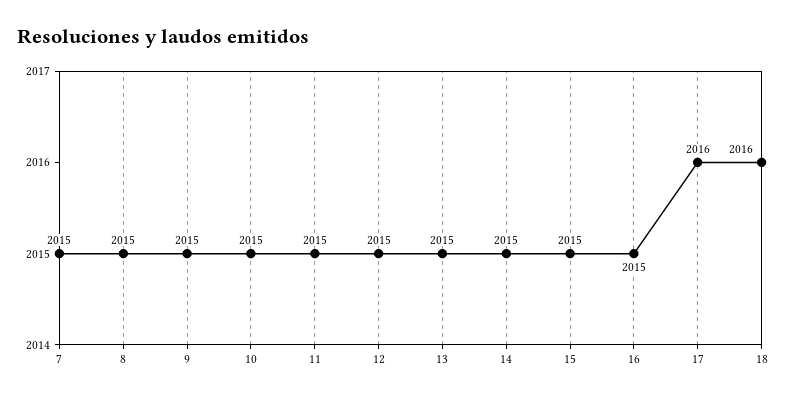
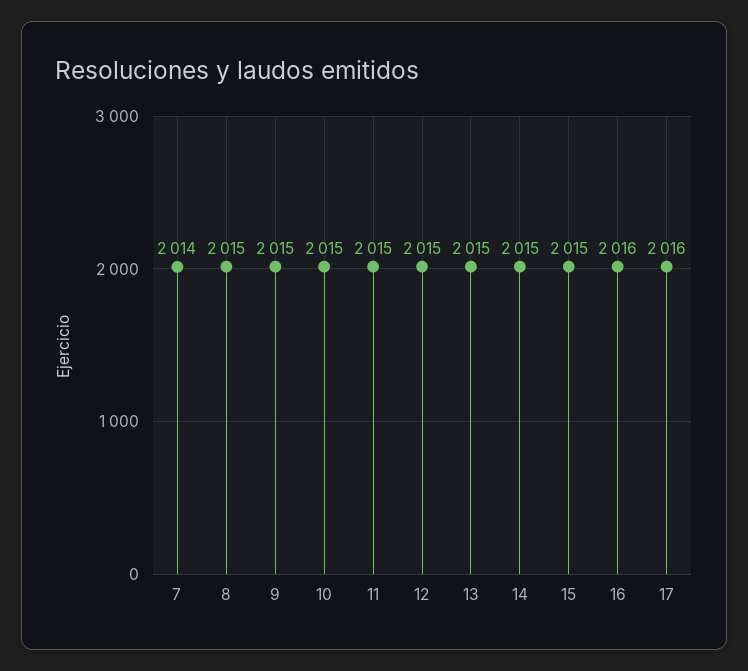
  {
-   "7": 2015,
+   "7": 2014,
    "8": 2015,
    "9": 2015,
    "10": 2015,
    "11": 2015,
    "12": 2015,
    "13": 2015,
    "14": 2015,
    "15": 2015,
-   "16": 2015,
+   "16": 2016,
-   "17": 2016,
+   "17": 2016
-   "18": 2016
  }

